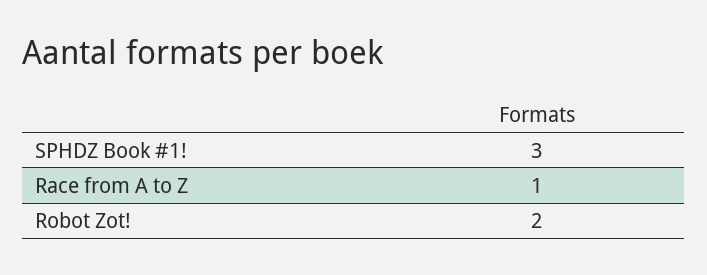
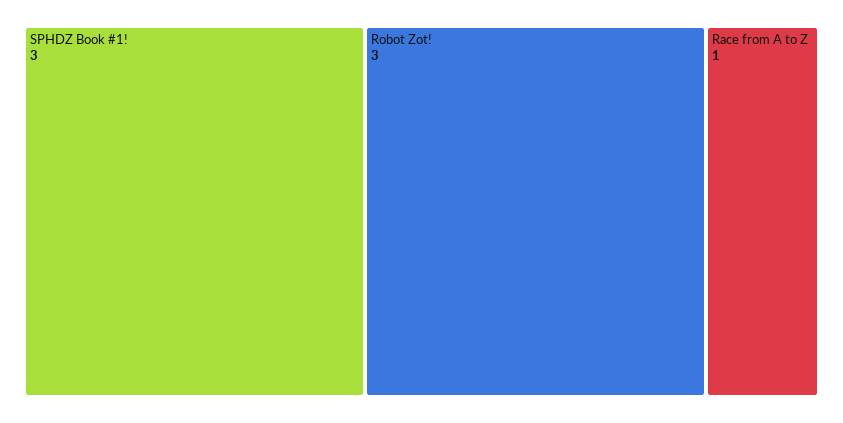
  {
    "SPHDZ Book #1!": 3,
    "Race from A to Z": 1,
-   "Robot Zot!": 2
+   "Robot Zot!": 3
  }

